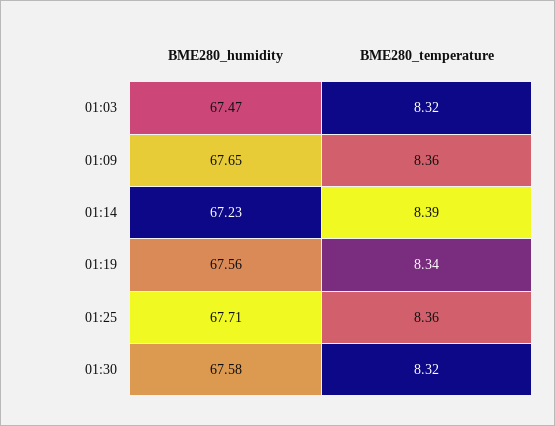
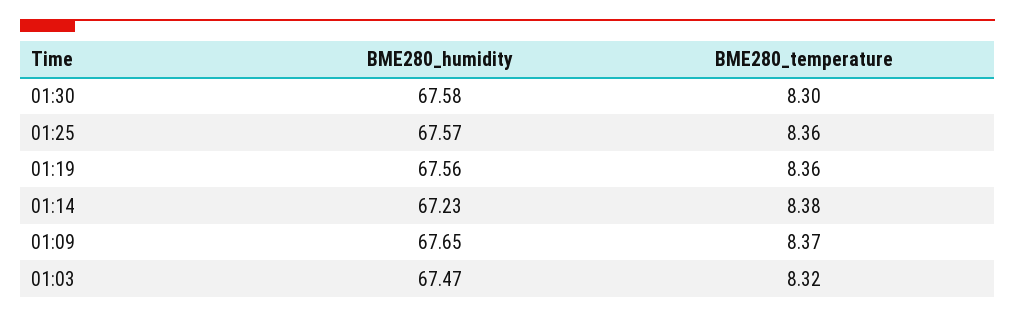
  {
    "BME280_humidity": {
      "01:03": 67.47,
      "01:09": 67.65,
      "01:14": 67.23,
      "01:19": 67.56,
-     "01:25": 67.71,
+     "01:25": 67.57,
      "01:30": 67.58
    },
    "BME280_temperature": {
      "01:03": 8.32,
-     "01:09": 8.36,
+     "01:09": 8.37,
-     "01:14": 8.39,
+     "01:14": 8.38,
-     "01:19": 8.34,
+     "01:19": 8.36,
      "01:25": 8.36,
-     "01:30": 8.32
+     "01:30": 8.3
    }
  }

